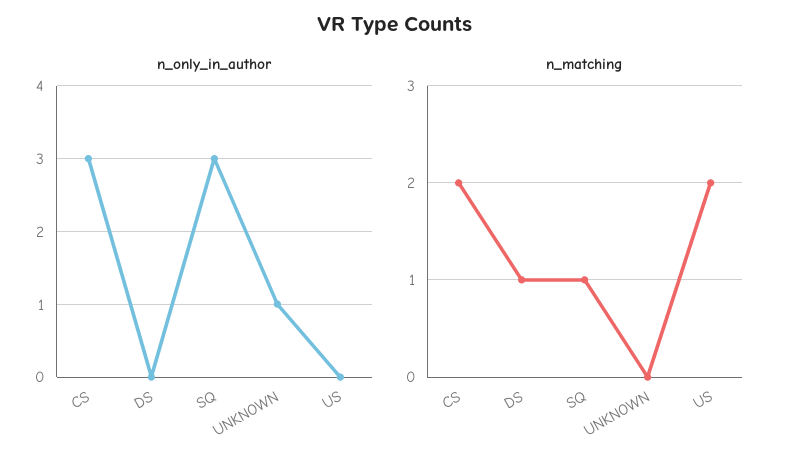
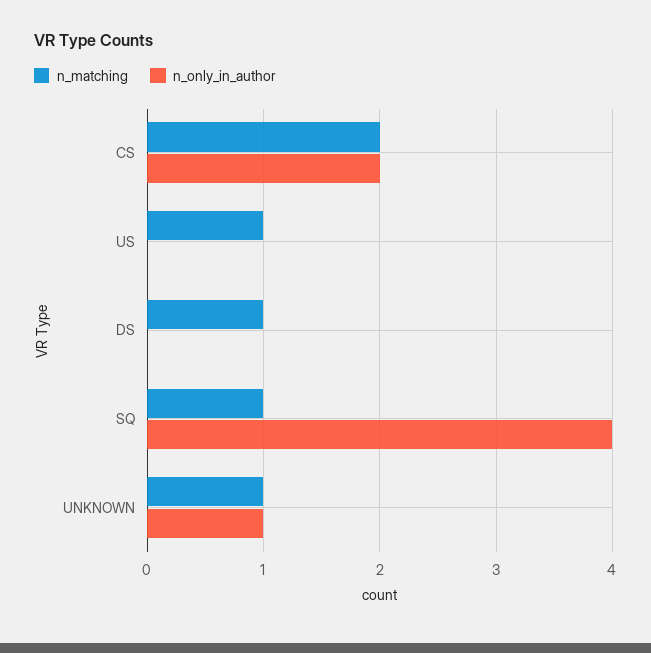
  {
    "n_only_in_author": {
-     "CS": 3,
+     "CS": 2,
      "DS": 0,
-     "SQ": 3,
+     "SQ": 4,
      "UNKNOWN": 1,
      "US": 0
    },
    "n_matching": {
      "CS": 2,
      "DS": 1,
      "SQ": 1,
-     "UNKNOWN": 0,
+     "UNKNOWN": 1,
-     "US": 2
+     "US": 1
    }
  }

